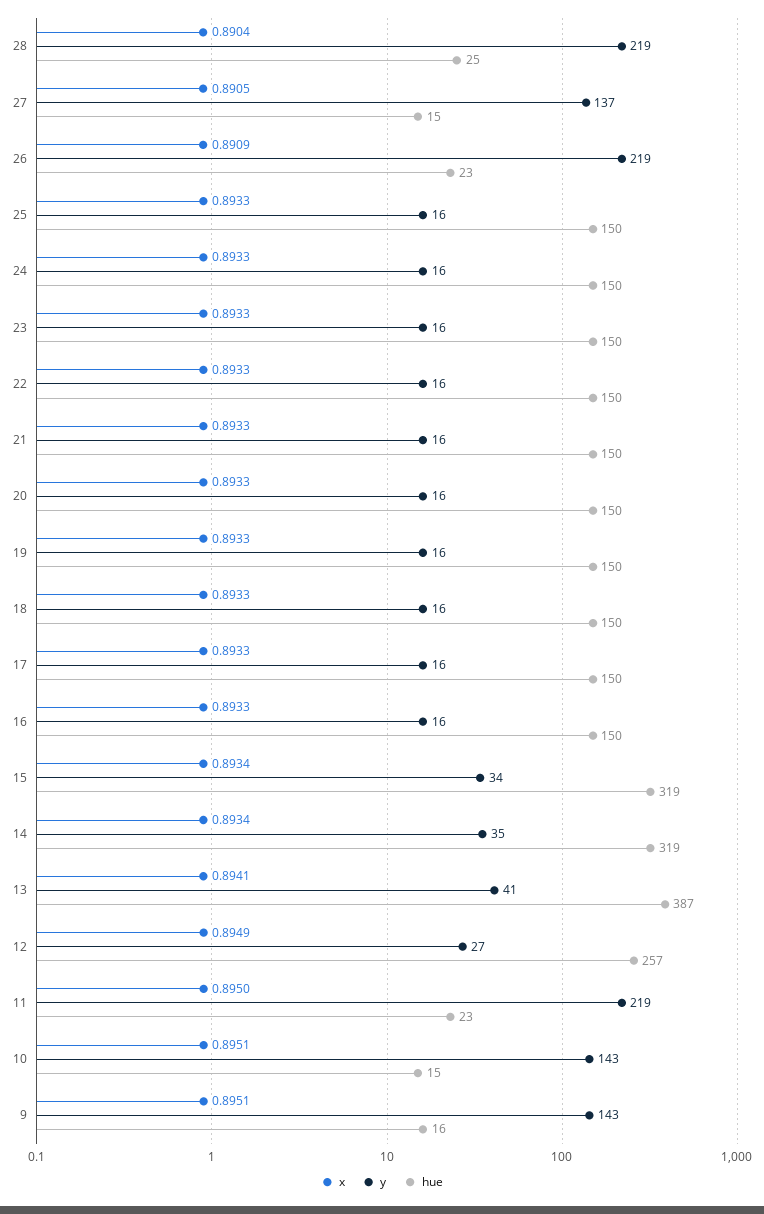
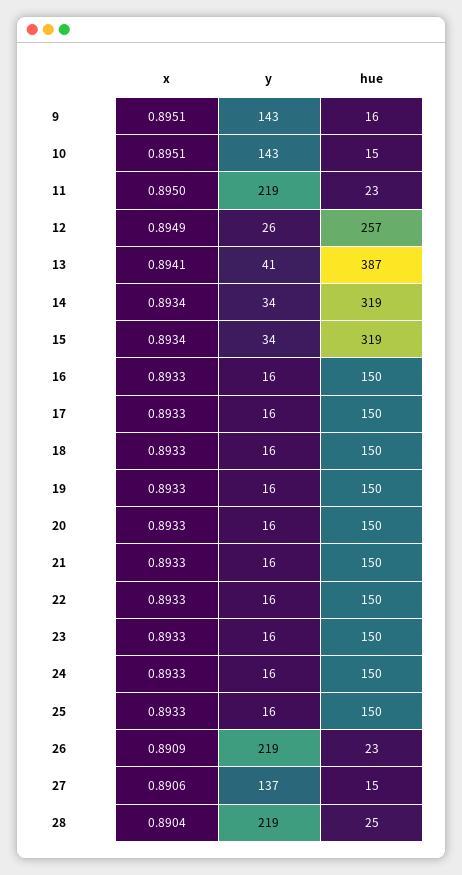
  {
    "x": {
      "28": 0.8904,
-     "27": 0.8905,
+     "27": 0.8906,
      "26": 0.8909,
      "25": 0.8933,
      "24": 0.8933,
      "23": 0.8933,
      "22": 0.8933,
      "21": 0.8933,
      "20": 0.8933,
      "19": 0.8933,
      "18": 0.8933,
      "17": 0.8933,
      "16": 0.8933,
      "15": 0.8934,
      "14": 0.8934,
      "13": 0.8941,
      "12": 0.8949,
      "11": 0.895,
      "10": 0.8951,
      "9": 0.8951
    },
    "y": {
      "28": 219,
      "27": 137,
      "26": 219,
      "25": 16,
      "24": 16,
      "23": 16,
      "22": 16,
      "21": 16,
      "20": 16,
      "19": 16,
      "18": 16,
      "17": 16,
      "16": 16,
      "15": 34,
-     "14": 35,
+     "14": 34,
      "13": 41,
-     "12": 27,
+     "12": 26,
      "11": 219,
      "10": 143,
      "9": 143
    },
    "hue": {
      "28": 25,
      "27": 15,
      "26": 23,
      "25": 150,
      "24": 150,
      "23": 150,
      "22": 150,
      "21": 150,
      "20": 150,
      "19": 150,
      "18": 150,
      "17": 150,
      "16": 150,
      "15": 319,
      "14": 319,
      "13": 387,
      "12": 257,
      "11": 23,
      "10": 15,
      "9": 16
    }
  }

